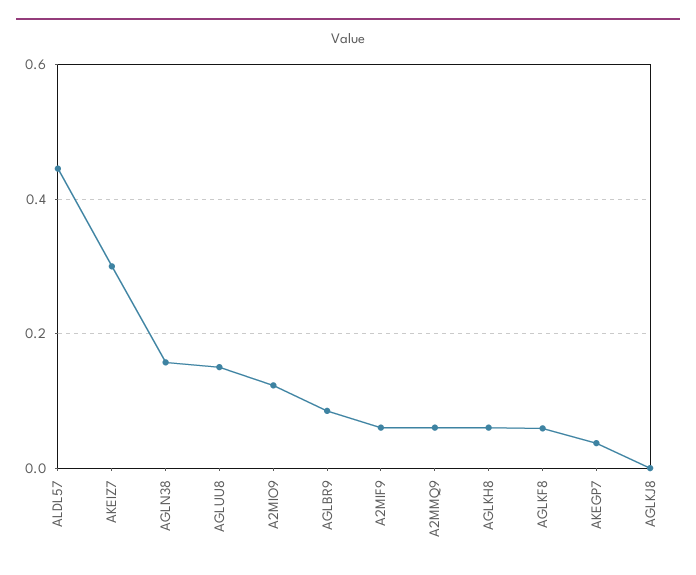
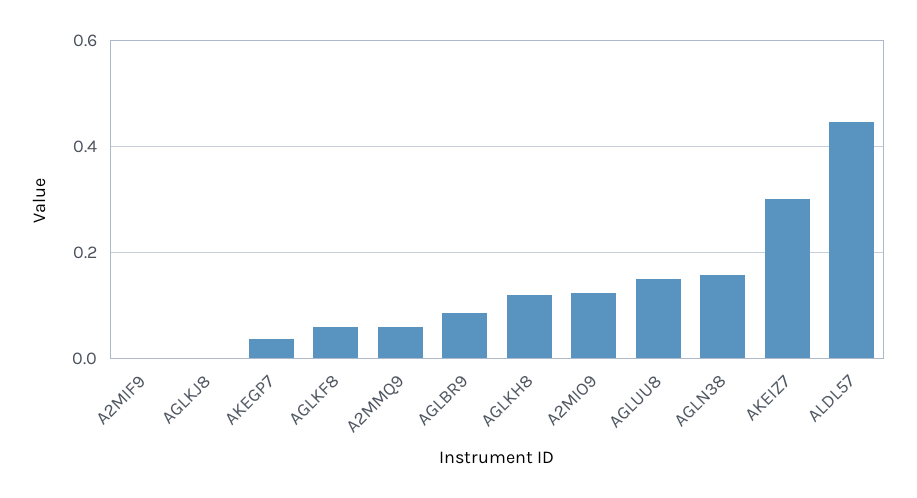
  {
    "ALDL57": 0.44,
    "AKEIZ7": 0.3,
    "AGLN38": 0.16,
    "AGLUU8": 0.16,
    "A2MIO9": 0.12,
    "AGLBR9": 0.08,
-   "A2MIF9": 0.06,
+   "A2MIF9": 0,
    "A2MMQ9": 0.06,
-   "AGLKH8": 0.06,
+   "AGLKH8": 0.12,
    "AGLKF8": 0.06,
    "AKEGP7": 0.04,
    "AGLKJ8": 0
  }

